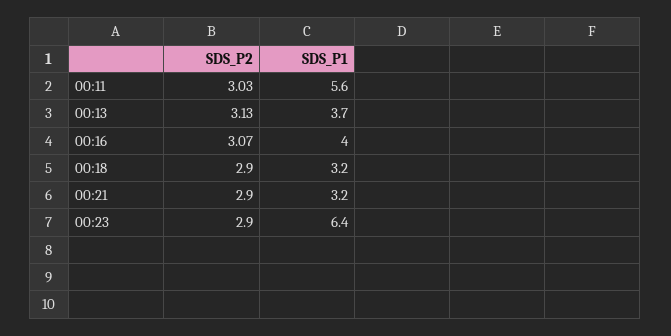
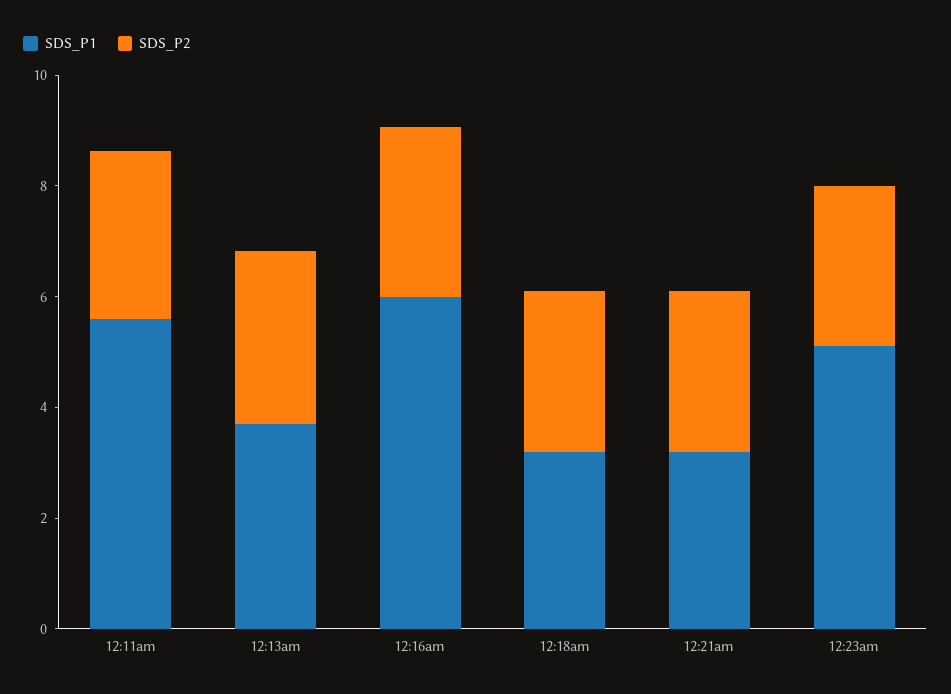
  {
    "SDS_P2": {
      "00:11": 3.03,
      "00:13": 3.13,
      "00:16": 3.07,
      "00:18": 2.9,
      "00:21": 2.9,
      "00:23": 2.9
    },
    "SDS_P1": {
      "00:11": 5.6,
      "00:13": 3.7,
-     "00:16": 4,
+     "00:16": 6,
      "00:18": 3.2,
      "00:21": 3.2,
-     "00:23": 6.4
+     "00:23": 5
    }
  }

